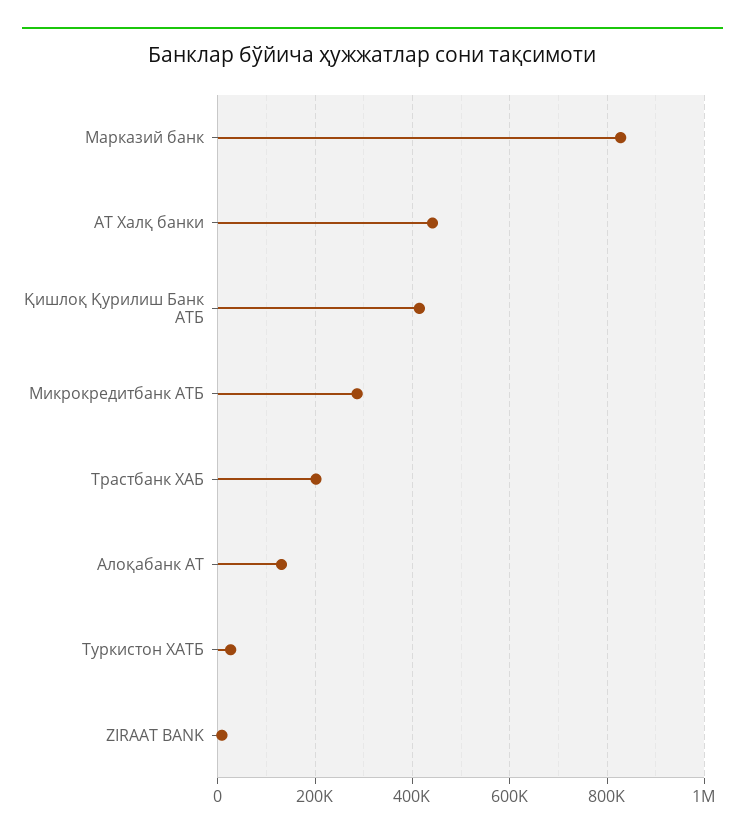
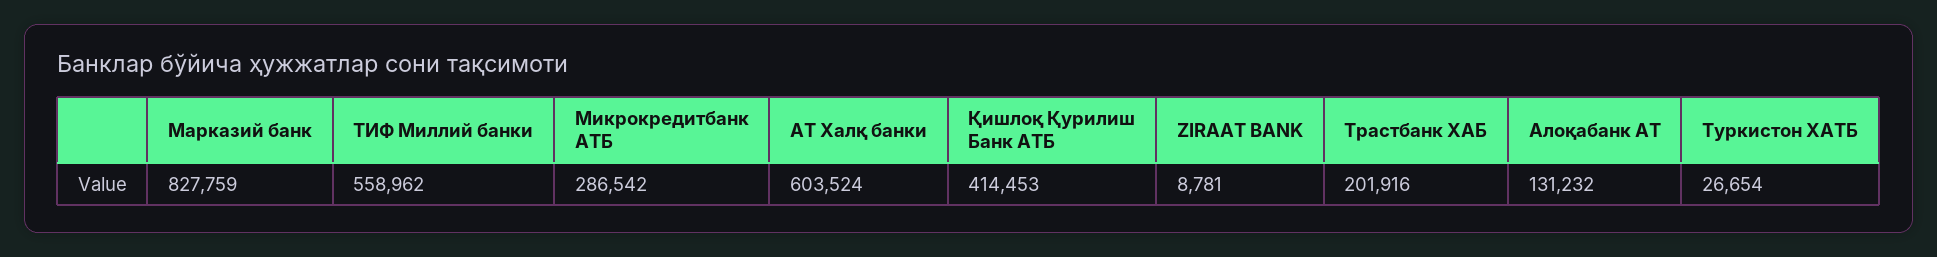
  {
    "Марказий банк": 827759,
-   "АТ Халқ банки": 440000,
+   "АТ Халқ банки": 603524,
    "Қишлоқ Қурилиш Банк АТБ": 414453,
    "Микрокредитбанк АТБ": 286542,
    "Трастбанк ХАБ": 201916,
    "Алоқабанк АТ": 131232,
    "Туркистон ХАТБ": 26654,
-   "ZIRAAT BANK": 8781
+   "ZIRAAT BANK": 8781,
+   "ТИФ Миллий банки": 558962
  }

